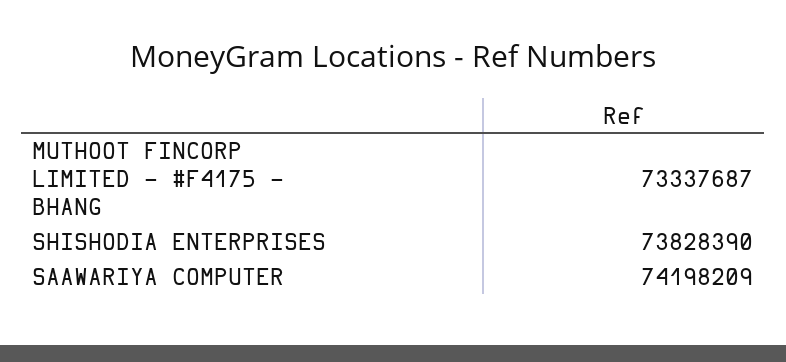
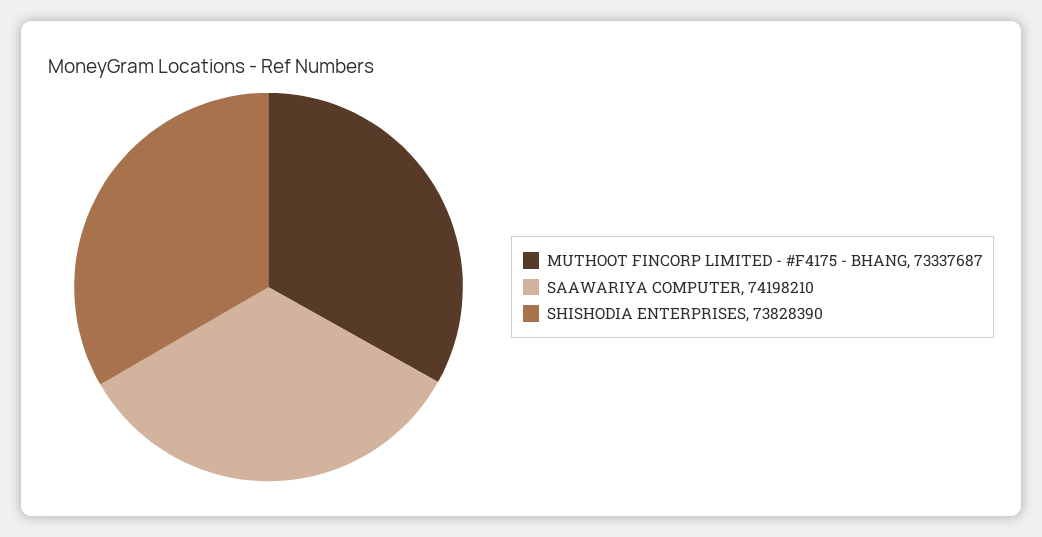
  {
    "MUTHOOT FINCORP LIMITED - #F4175 - BHANG": 73337687,
    "SHISHODIA ENTERPRISES": 73828390,
-   "SAAWARIYA COMPUTER": 74198209
+   "SAAWARIYA COMPUTER": 74198210
  }

